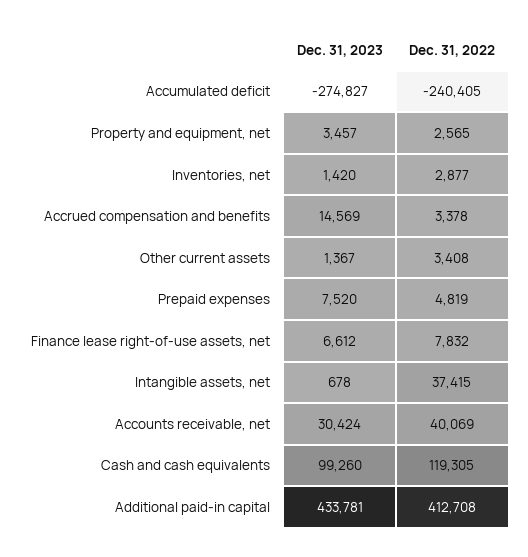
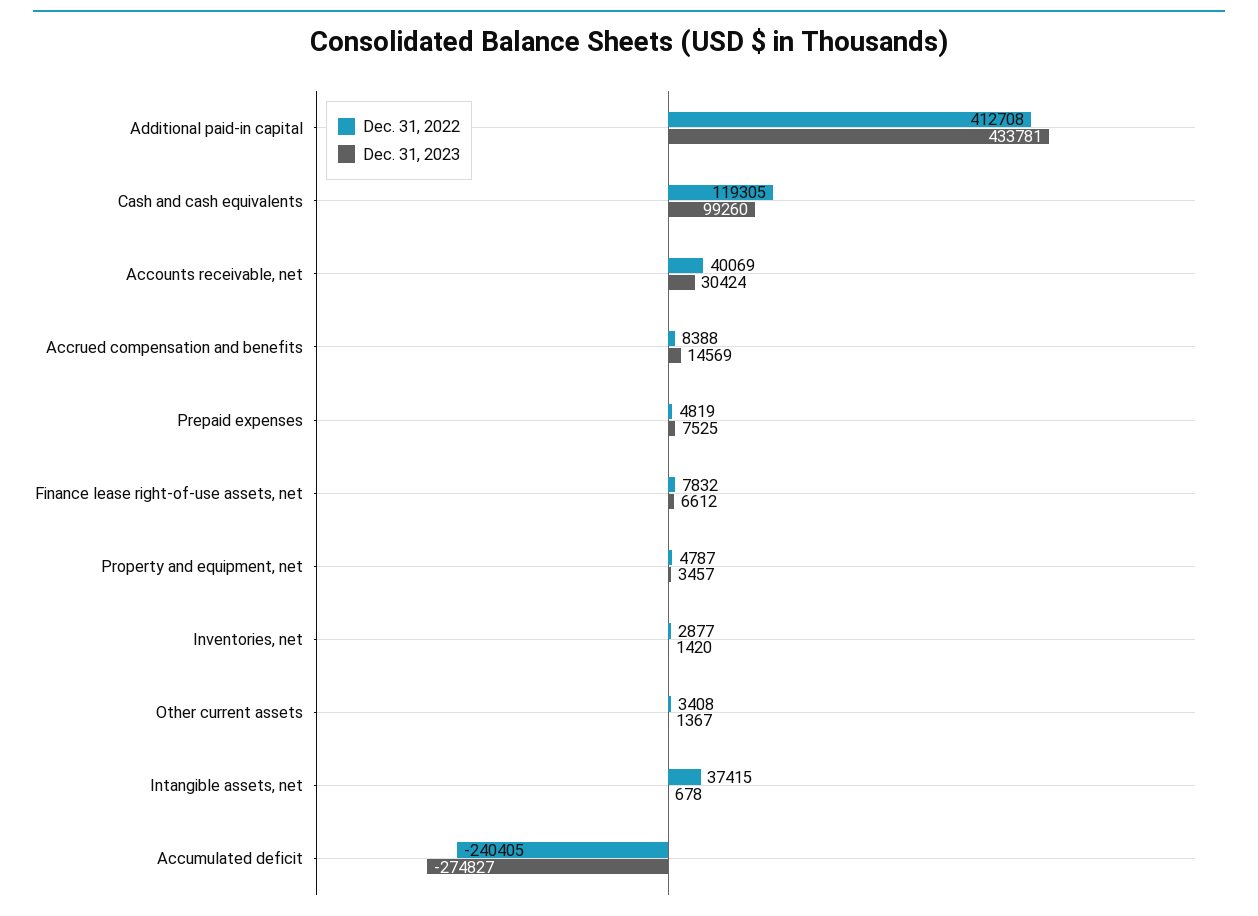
  {
    "Dec. 31, 2023": {
      "Accumulated deficit": -274827,
      "Property and equipment, net": 3457,
      "Inventories, net": 1420,
      "Accrued compensation and benefits": 14569,
      "Other current assets": 1367,
-     "Prepaid expenses": 7520,
+     "Prepaid expenses": 7525,
      "Finance lease right-of-use assets, net": 6612,
      "Intangible assets, net": 678,
      "Accounts receivable, net": 30424,
      "Cash and cash equivalents": 99260,
      "Additional paid-in capital": 433781
    },
    "Dec. 31, 2022": {
      "Accumulated deficit": -240405,
-     "Property and equipment, net": 2565,
+     "Property and equipment, net": 4787,
      "Inventories, net": 2877,
-     "Accrued compensation and benefits": 3378,
+     "Accrued compensation and benefits": 8388,
      "Other current assets": 3408,
      "Prepaid expenses": 4819,
      "Finance lease right-of-use assets, net": 7832,
      "Intangible assets, net": 37415,
      "Accounts receivable, net": 40069,
      "Cash and cash equivalents": 119305,
      "Additional paid-in capital": 412708
    }
  }

